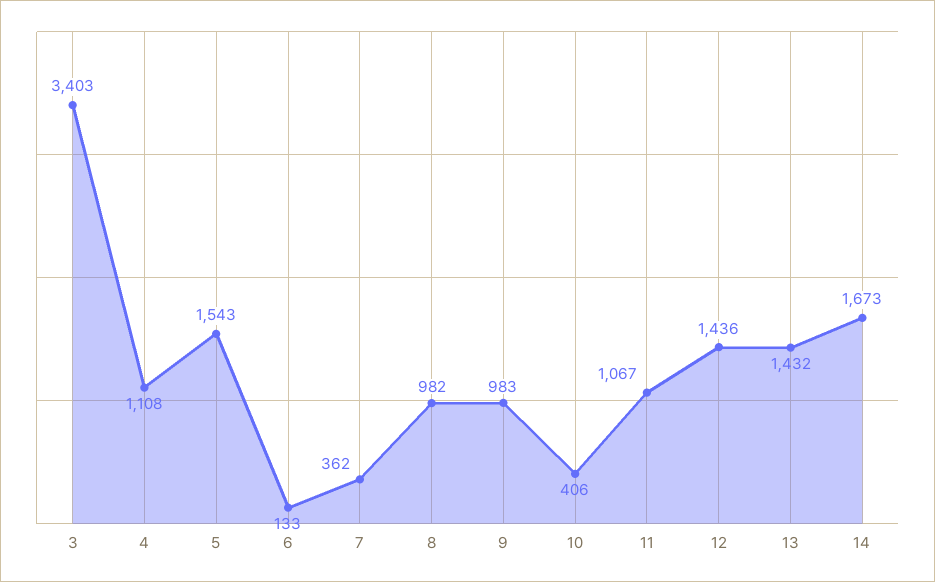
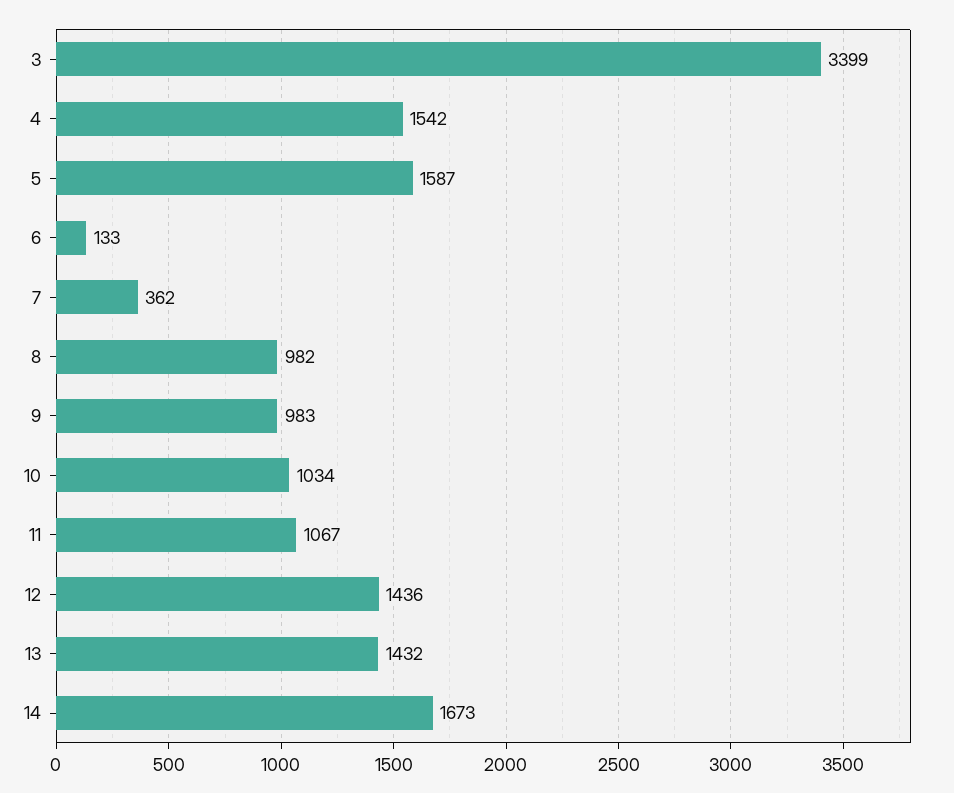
  {
-   "3": 3403,
+   "3": 3399,
-   "4": 1108,
+   "4": 1542,
-   "5": 1543,
+   "5": 1587,
    "6": 133,
    "7": 362,
    "8": 982,
    "9": 983,
-   "10": 406,
+   "10": 1034,
    "11": 1067,
    "12": 1436,
    "13": 1432,
    "14": 1673
  }

